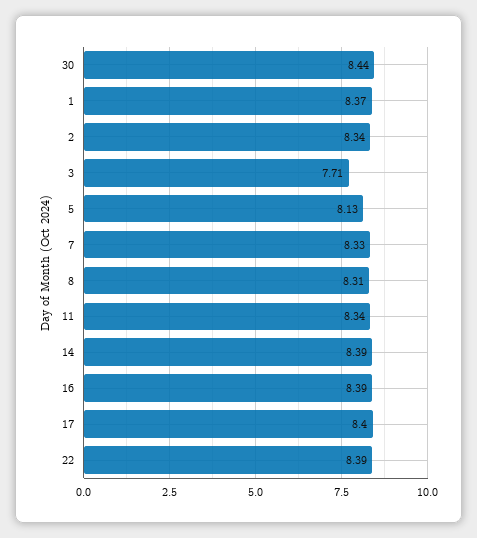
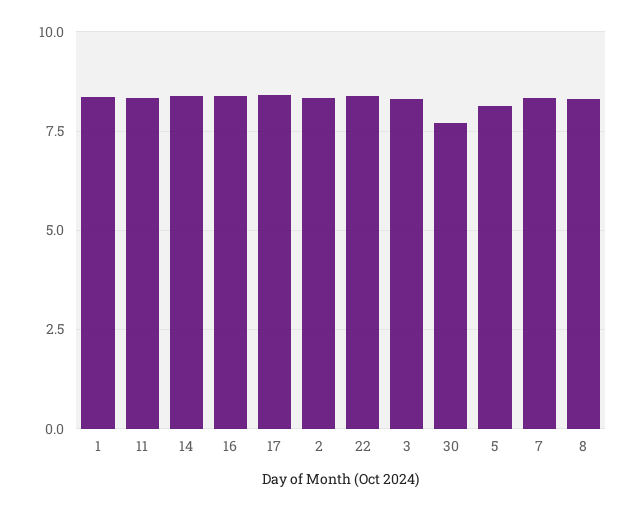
  {
-   "30": 8.44,
+   "30": 7.75,
    "1": 8.37,
    "2": 8.34,
-   "3": 7.71,
+   "3": 8.25,
    "5": 8.13,
    "7": 8.33,
    "8": 8.31,
    "11": 8.34,
    "14": 8.39,
    "16": 8.39,
    "17": 8.4,
    "22": 8.39
  }

